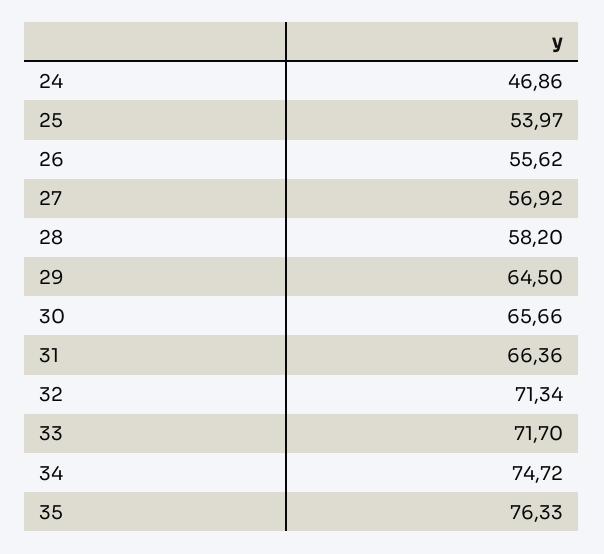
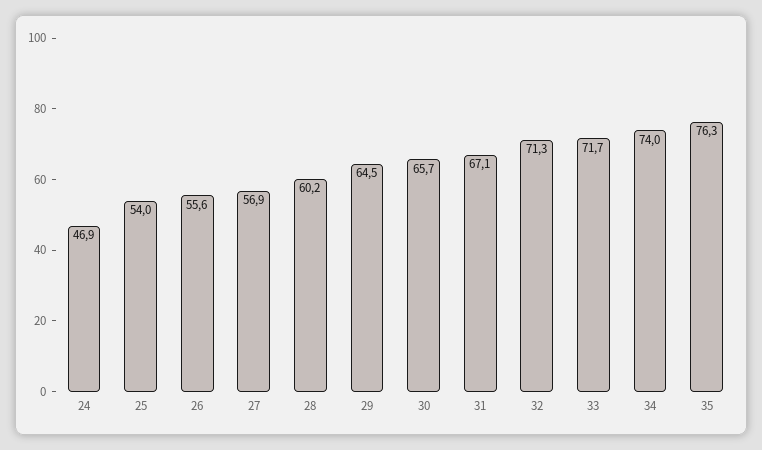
  {
    "24": 46.86,
    "25": 53.97,
    "26": 55.62,
    "27": 56.92,
-   "28": 58.2,
+   "28": 60.2,
    "29": 64.5,
    "30": 65.66,
-   "31": 66.36,
+   "31": 67.1,
    "32": 71.34,
    "33": 71.7,
-   "34": 74.72,
+   "34": 74,
    "35": 76.33
  }

